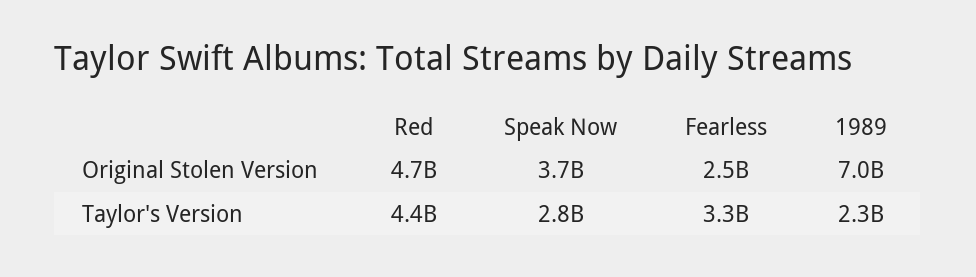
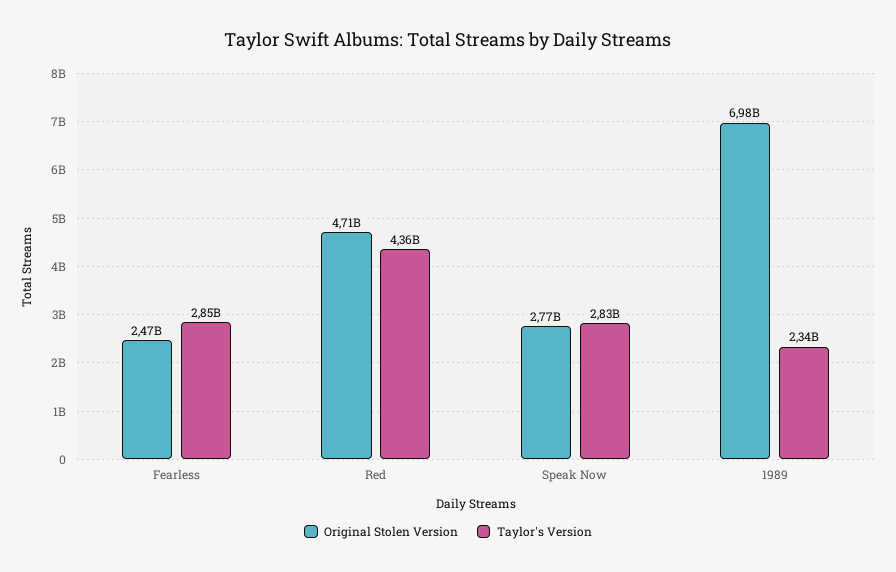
  {
    "Original Stolen Version": {
      "Red": 4710000000,
-     "Speak Now": 3700000000,
+     "Speak Now": 2770000000,
      "Fearless": 2470000000,
      "1989": 6980000000
    },
    "Taylor's Version": {
      "Red": 4360000000,
      "Speak Now": 2830000000,
-     "Fearless": 3300000000,
+     "Fearless": 2850000000,
      "1989": 2340000000
    }
  }

